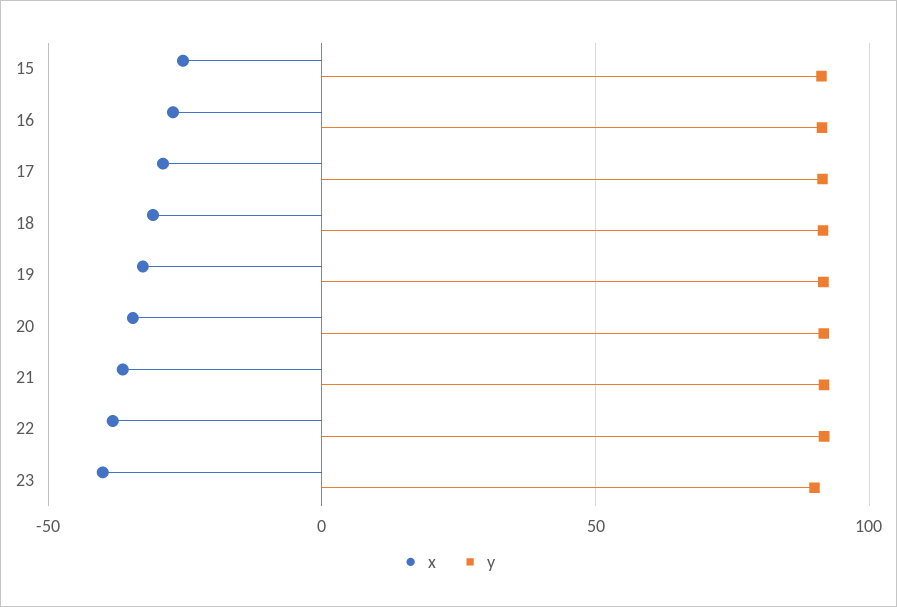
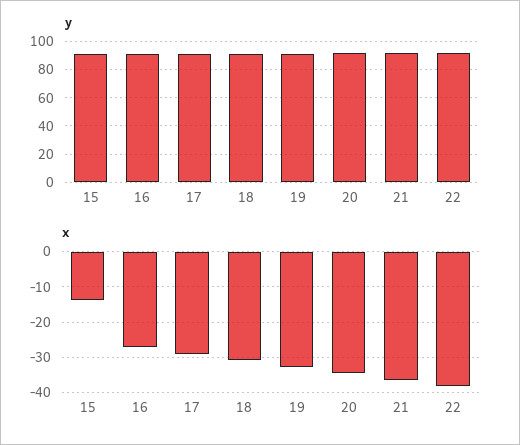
  {
    "x": {
-     "15": -25,
+     "15": -14,
      "16": -28,
      "17": -30,
      "18": -30,
      "19": -32,
      "20": -34,
      "21": -36,
-     "22": -38,
+     "22": -38
-     "23": -40
    },
    "y": {
      "15": 90,
      "16": 90,
      "17": 90,
      "18": 90,
      "19": 90,
      "20": 90,
      "21": 90,
-     "22": 90,
+     "22": 90
-     "23": 90
    }
  }

